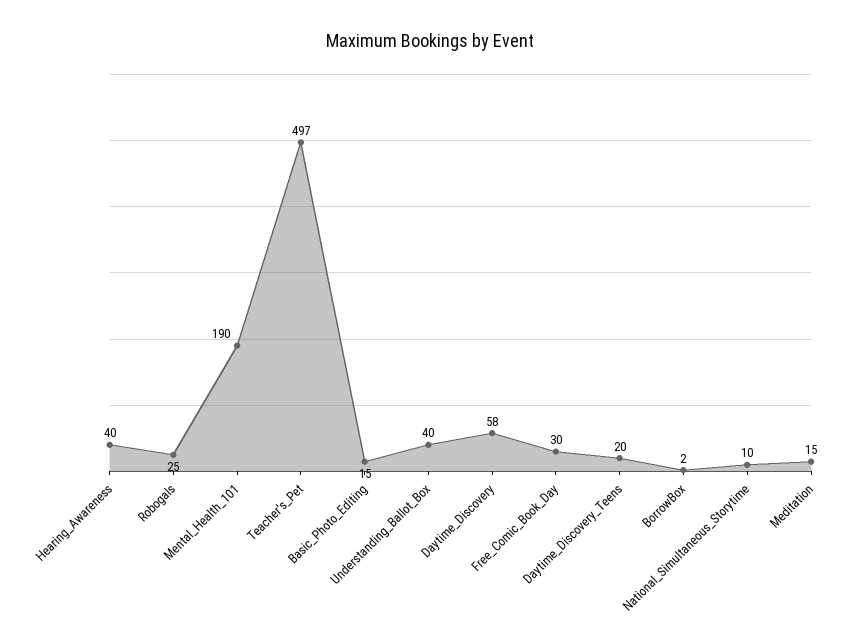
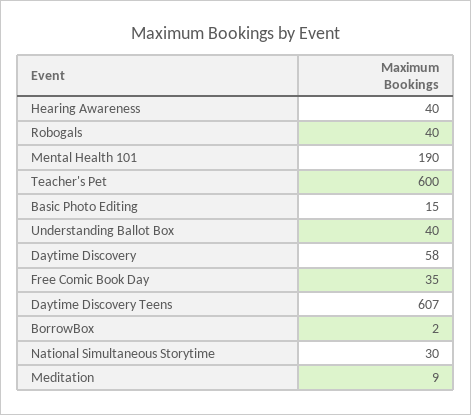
  {
    "Hearing_Awareness": 40,
-   "Robogals": 25,
+   "Robogals": 40,
    "Mental_Health_101": 190,
-   "Teacher's_Pet": 497,
+   "Teacher's_Pet": 600,
    "Basic_Photo_Editing": 15,
    "Understanding_Ballot_Box": 40,
    "Daytime_Discovery": 58,
-   "Free_Comic_Book_Day": 30,
+   "Free_Comic_Book_Day": 35,
-   "Daytime_Discovery_Teens": 20,
+   "Daytime_Discovery_Teens": 607,
    "BorrowBox": 2,
-   "National_Simultaneous_Storytime": 10,
+   "National_Simultaneous_Storytime": 30,
-   "Meditation": 15
+   "Meditation": 9
  }

